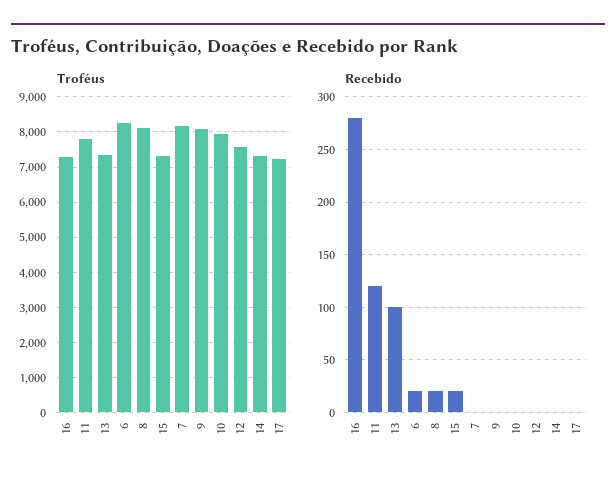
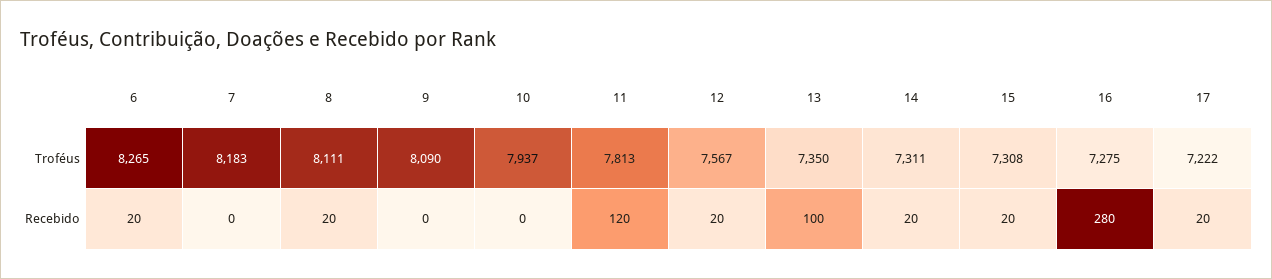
  {
    "Troféus": {
      "16": 7275,
      "11": 7813,
      "13": 7350,
      "6": 8265,
      "8": 8111,
      "15": 7308,
      "7": 8183,
      "9": 8090,
      "10": 7937,
      "12": 7567,
      "14": 7311,
      "17": 7222
    },
    "Recebido": {
      "16": 280,
      "11": 120,
      "13": 100,
      "6": 20,
      "8": 20,
      "15": 20,
      "7": 0,
      "9": 0,
      "10": 0,
-     "12": 0,
+     "12": 20,
-     "14": 0,
+     "14": 20,
-     "17": 0
+     "17": 20
    }
  }

